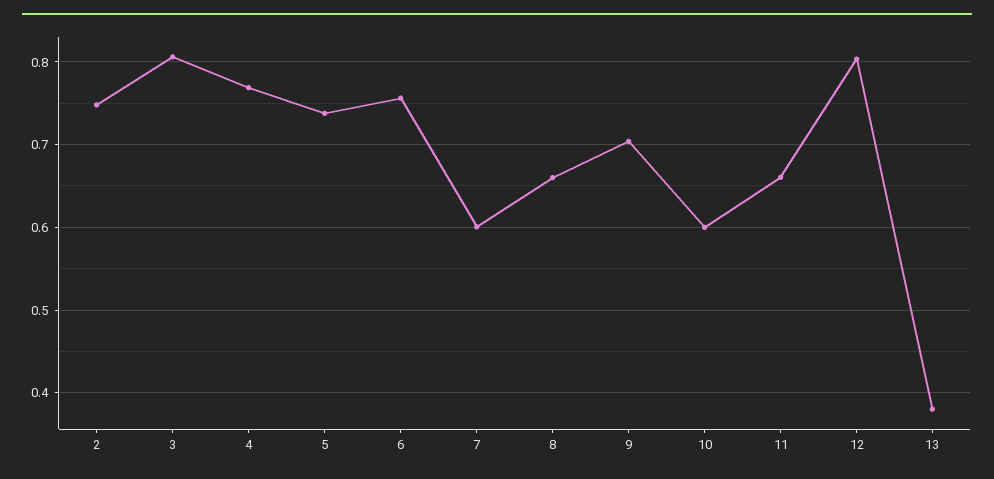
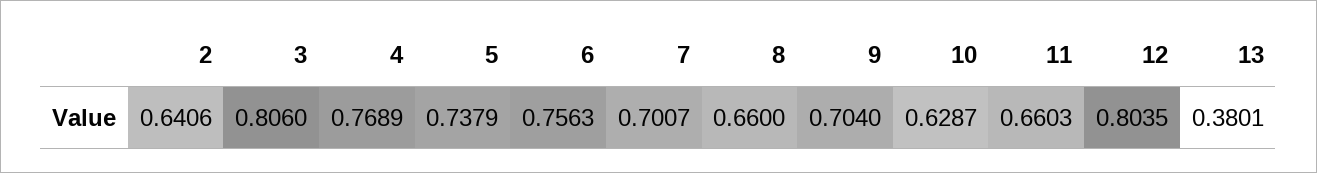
  {
-   "2": 0.75,
+   "2": 0.6406,
    "3": 0.806,
    "4": 0.7689,
    "5": 0.7379,
    "6": 0.7563,
-   "7": 0.6,
+   "7": 0.7007,
    "8": 0.66,
    "9": 0.704,
-   "10": 0.6,
+   "10": 0.6287,
    "11": 0.6603,
    "12": 0.8035,
    "13": 0.3801
  }

